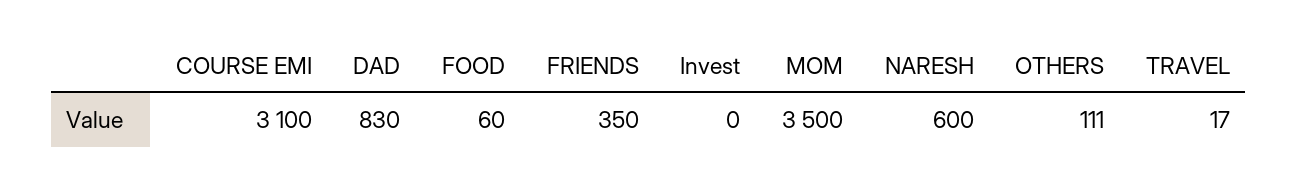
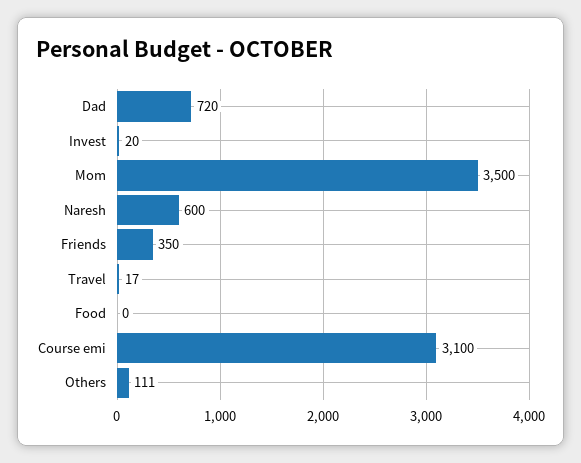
  {
    "COURSE EMI": 3100,
-   "DAD": 830,
+   "DAD": 720,
-   "FOOD": 60,
+   "FOOD": 0,
    "FRIENDS": 350,
-   "Invest": 0,
+   "Invest": 20,
    "MOM": 3500,
    "NARESH": 600,
    "OTHERS": 111,
    "TRAVEL": 17
  }

